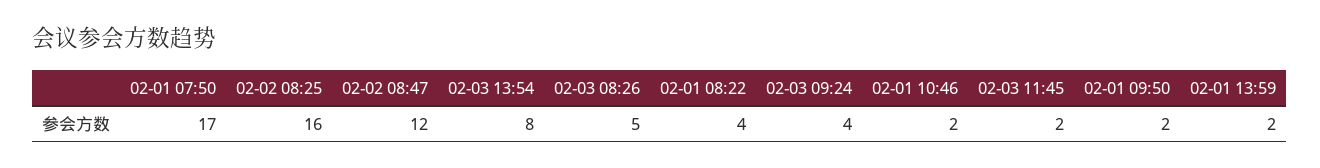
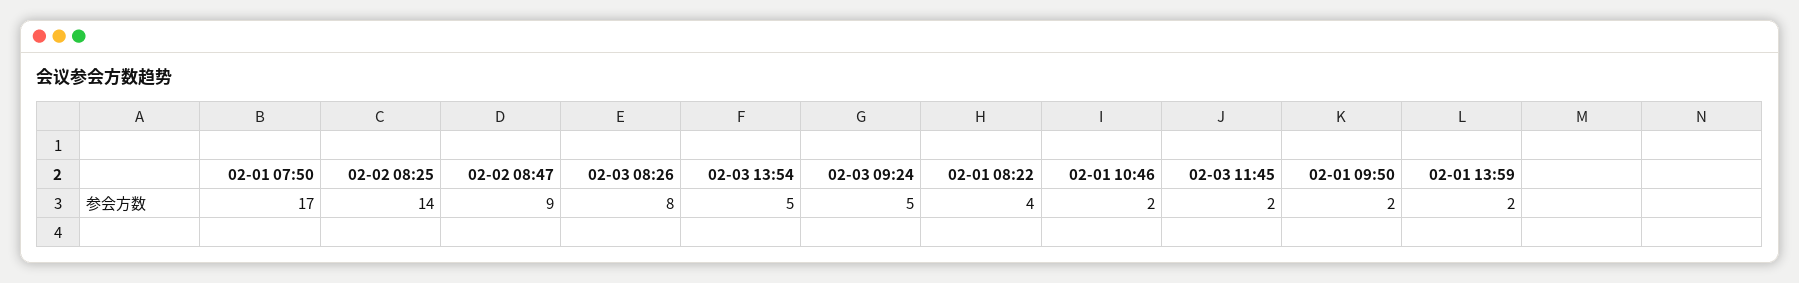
  {
    "02-01 07:50": 17,
-   "02-02 08:25": 16,
+   "02-02 08:25": 14,
-   "02-02 08:47": 12,
+   "02-02 08:47": 9,
-   "02-03 13:54": 8,
+   "02-03 13:54": 5,
-   "02-03 08:26": 5,
+   "02-03 08:26": 8,
    "02-01 08:22": 4,
-   "02-03 09:24": 4,
+   "02-03 09:24": 5,
    "02-01 10:46": 2,
    "02-03 11:45": 2,
    "02-01 09:50": 2,
    "02-01 13:59": 2
  }

